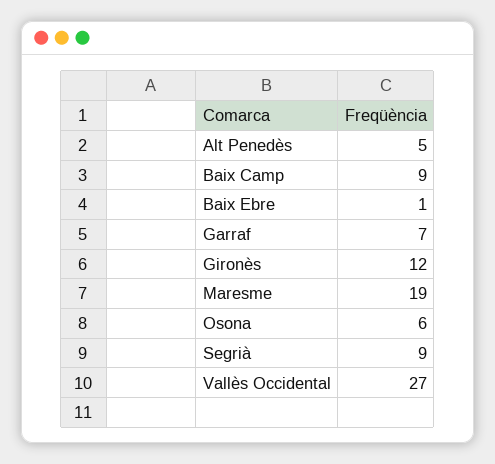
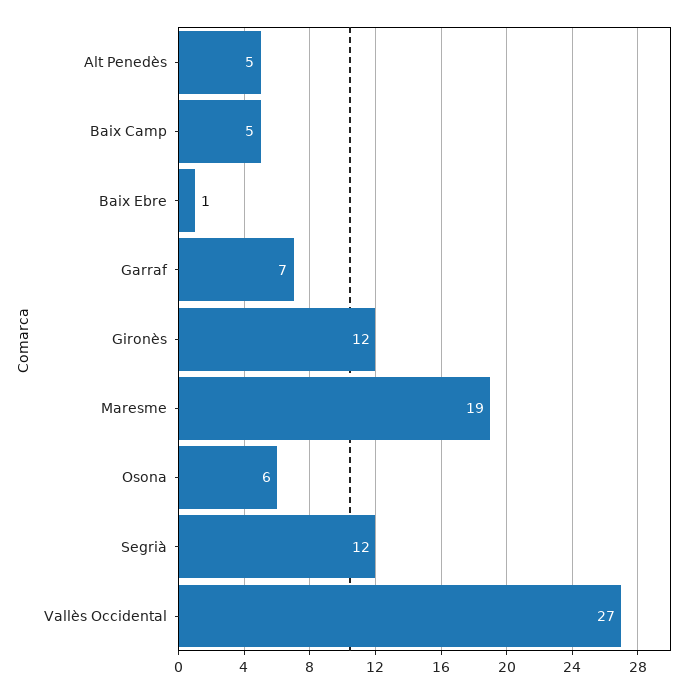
  {
    "Alt Penedès": 5,
-   "Baix Camp": 9,
+   "Baix Camp": 5,
    "Baix Ebre": 1,
    "Garraf": 7,
    "Gironès": 12,
    "Maresme": 19,
    "Osona": 6,
-   "Segrià": 9,
+   "Segrià": 12,
    "Vallès Occidental": 27
  }

